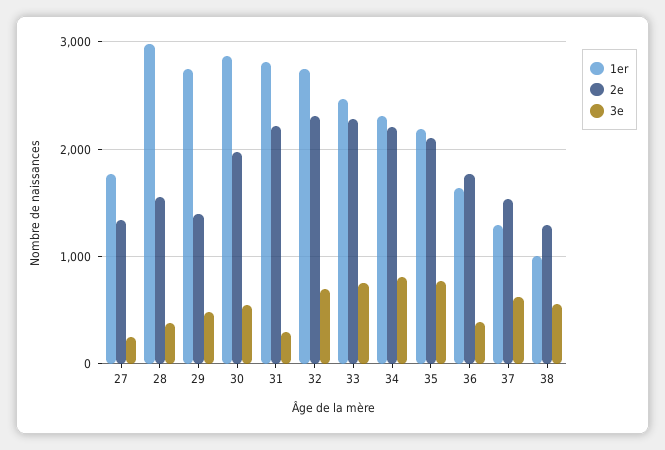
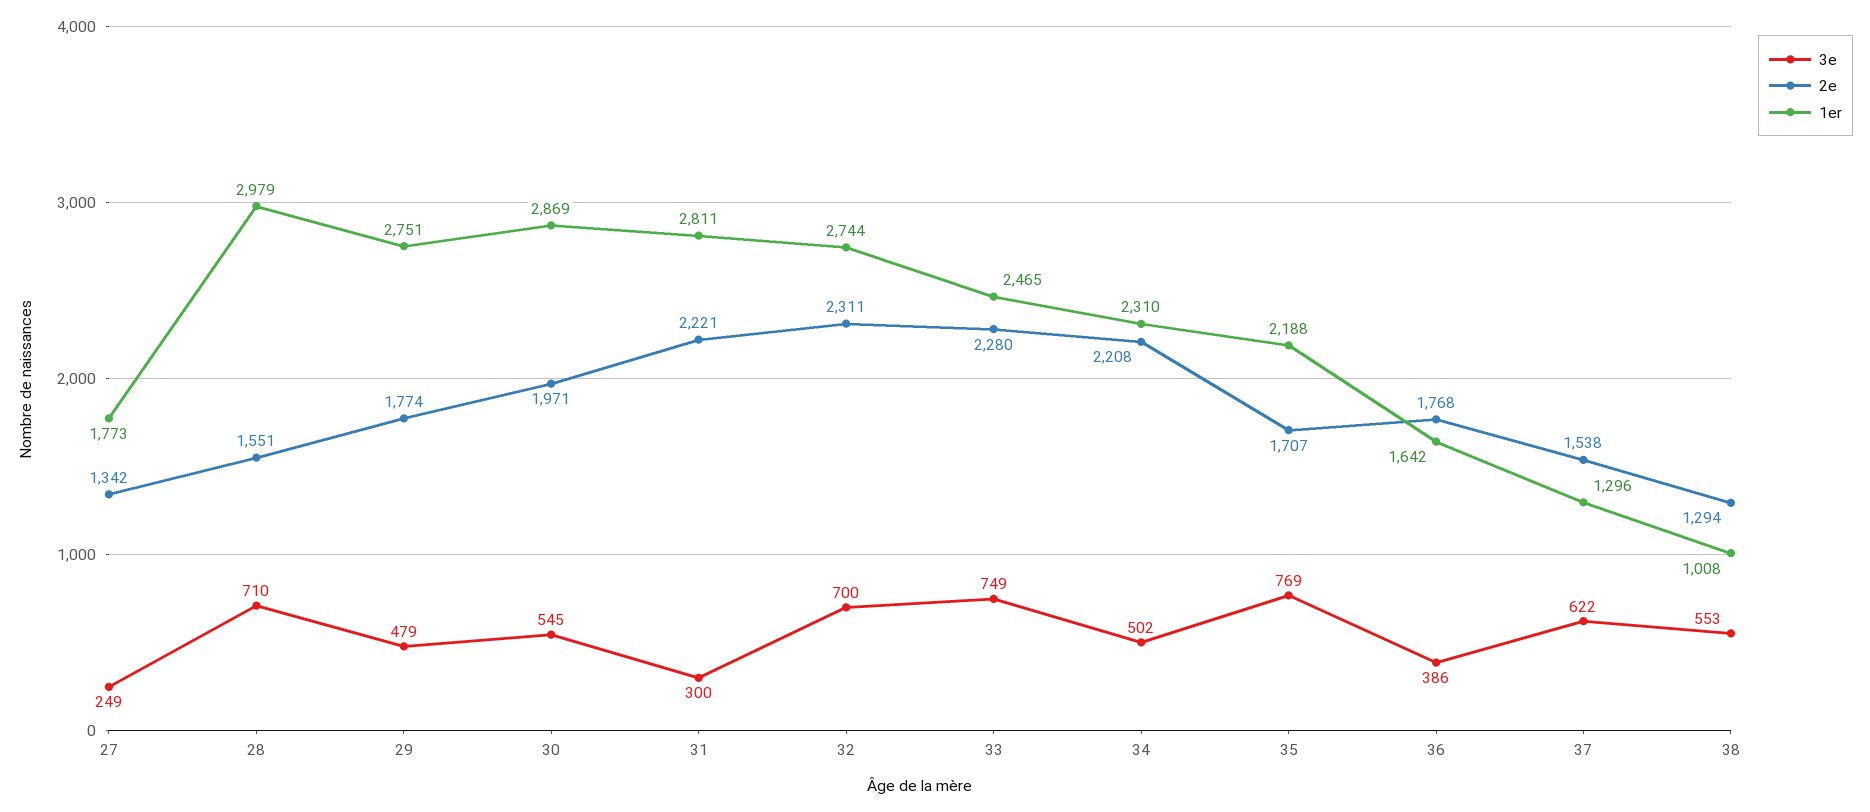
  {
    "1er": {
      "27": 1773,
      "28": 2979,
      "29": 2751,
      "30": 2869,
      "31": 2811,
      "32": 2744,
      "33": 2465,
      "34": 2310,
      "35": 2188,
      "36": 1642,
      "37": 1296,
      "38": 1008
    },
    "2e": {
      "27": 1342,
      "28": 1551,
-     "29": 1400,
+     "29": 1774,
      "30": 1971,
      "31": 2221,
      "32": 2311,
      "33": 2280,
      "34": 2208,
-     "35": 2100,
+     "35": 1707,
      "36": 1768,
      "37": 1538,
      "38": 1294
    },
    "3e": {
      "27": 249,
-     "28": 400,
+     "28": 710,
      "29": 479,
      "30": 545,
      "31": 300,
      "32": 700,
      "33": 749,
-     "34": 800,
+     "34": 502,
      "35": 769,
      "36": 386,
      "37": 622,
      "38": 553
    }
  }

